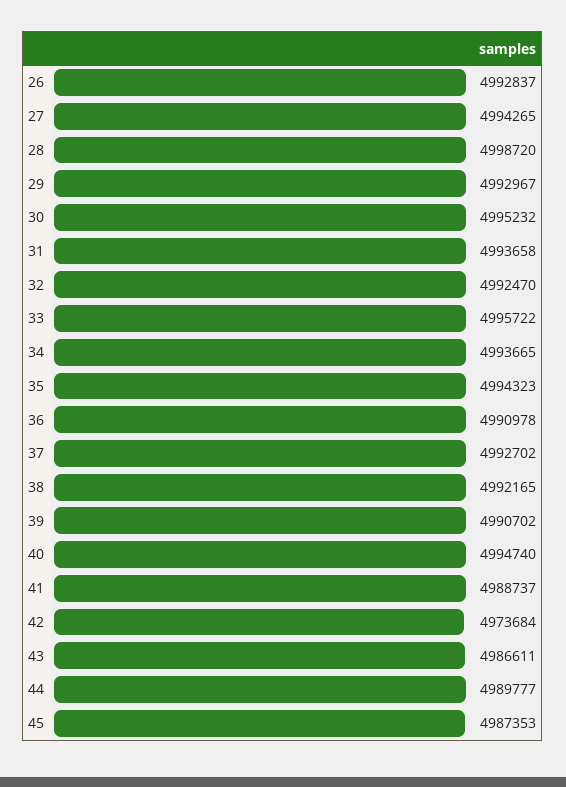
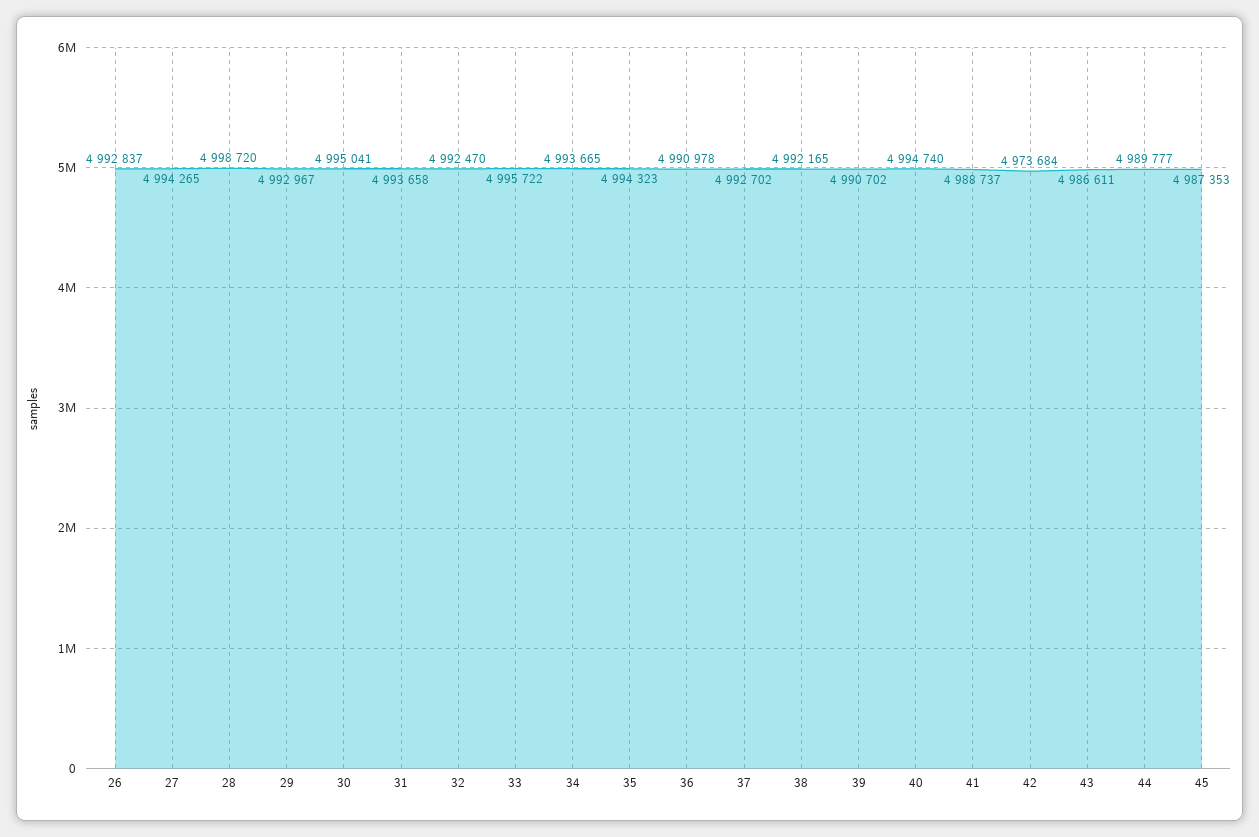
  {
    "26": 4992837,
    "27": 4994265,
    "28": 4998720,
    "29": 4992967,
-   "30": 4995232,
+   "30": 4995041,
    "31": 4993658,
    "32": 4992470,
    "33": 4995722,
    "34": 4993665,
    "35": 4994323,
    "36": 4990978,
    "37": 4992702,
    "38": 4992165,
    "39": 4990702,
    "40": 4994740,
    "41": 4988737,
    "42": 4973684,
    "43": 4986611,
    "44": 4989777,
    "45": 4987353
  }

